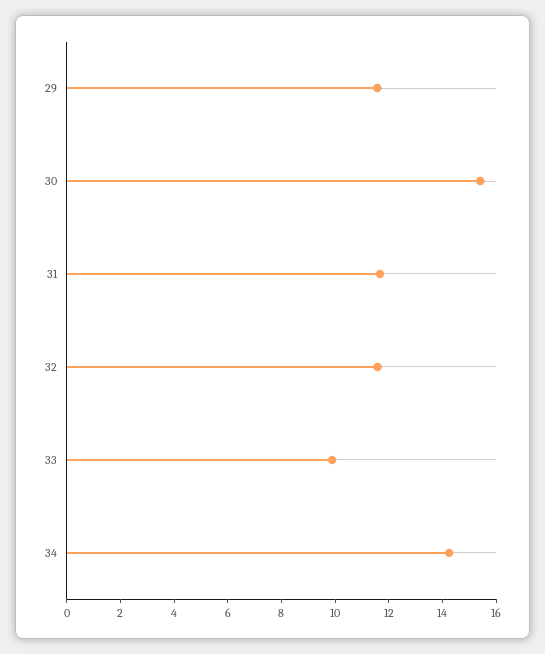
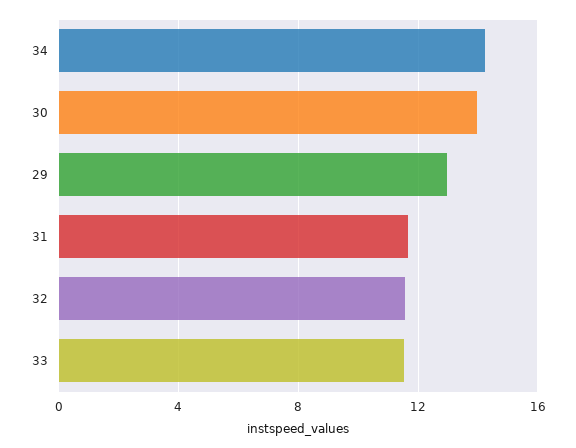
  {
-   "29": 11.5,
+   "29": 13,
-   "30": 15.5,
+   "30": 14,
    "31": 11.5,
    "32": 11.5,
-   "33": 10,
+   "33": 11.5,
    "34": 14.5
  }

